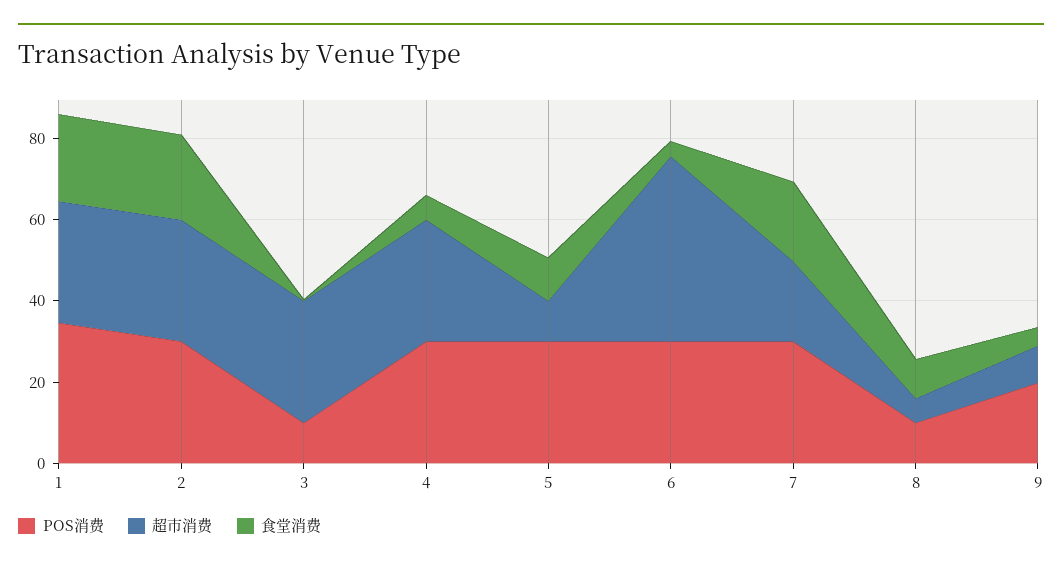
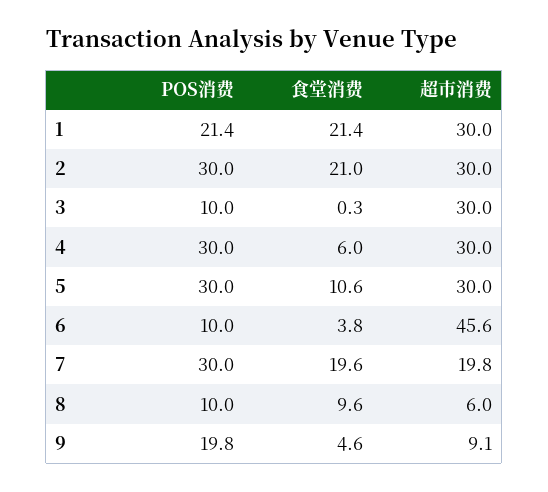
  {
    "POS消费": {
-     "1": 35,
+     "1": 21.4,
      "2": 30,
      "3": 10,
      "4": 30,
      "5": 30,
-     "6": 30,
+     "6": 10,
      "7": 30,
      "8": 10,
      "9": 19.8
    },
    "超市消费": {
      "1": 30,
      "2": 30,
      "3": 30,
      "4": 30,
-     "5": 10,
+     "5": 30,
      "6": 45.6,
      "7": 19.8,
      "8": 6,
      "9": 9.1
    },
    "食堂消费": {
      "1": 21.4,
      "2": 21,
      "3": 0.3,
      "4": 6,
      "5": 10.6,
      "6": 3.8,
      "7": 19.6,
      "8": 9.6,
      "9": 4.6
    }
  }

